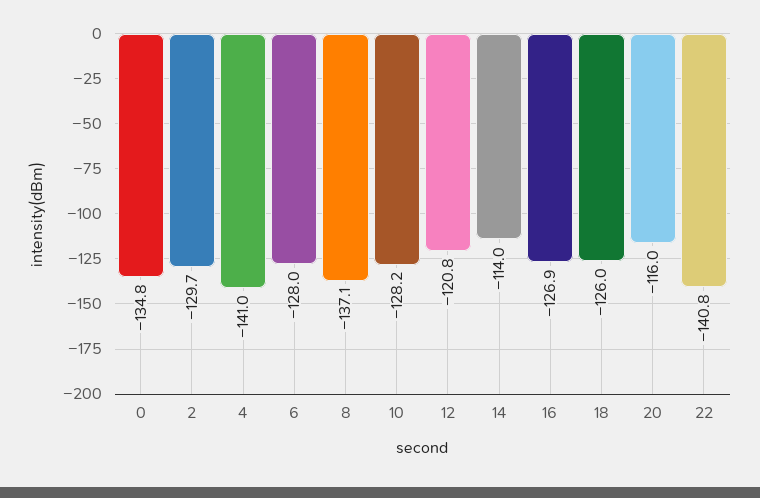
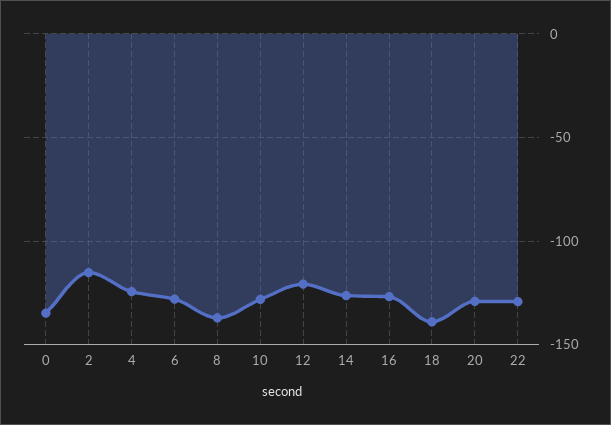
  {
    "0": -134.8,
-   "2": -129.7,
+   "2": -115,
-   "4": -141,
+   "4": -125,
    "6": -128,
    "8": -137.1,
    "10": -128.2,
    "12": -120.8,
-   "14": -114,
+   "14": -125,
    "16": -126.9,
-   "18": -126,
+   "18": -140,
-   "20": -116,
+   "20": -130,
-   "22": -140.8
+   "22": -130
  }

